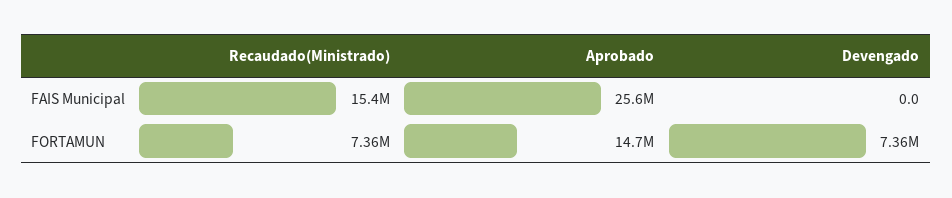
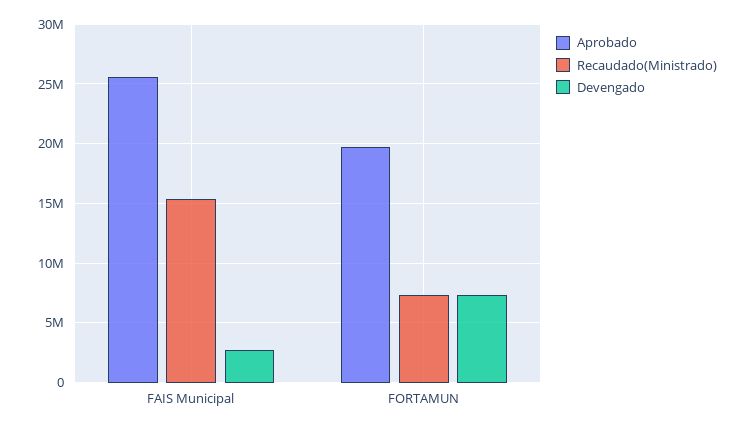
  {
    "Recaudado(Ministrado)": {
      "FAIS Municipal": 15400000,
      "FORTAMUN": 7360000
    },
    "Aprobado": {
      "FAIS Municipal": 25600000,
-     "FORTAMUN": 14700000
+     "FORTAMUN": 20000000
    },
    "Devengado": {
-     "FAIS Municipal": 0,
+     "FAIS Municipal": 3000000,
      "FORTAMUN": 7360000
    }
  }

